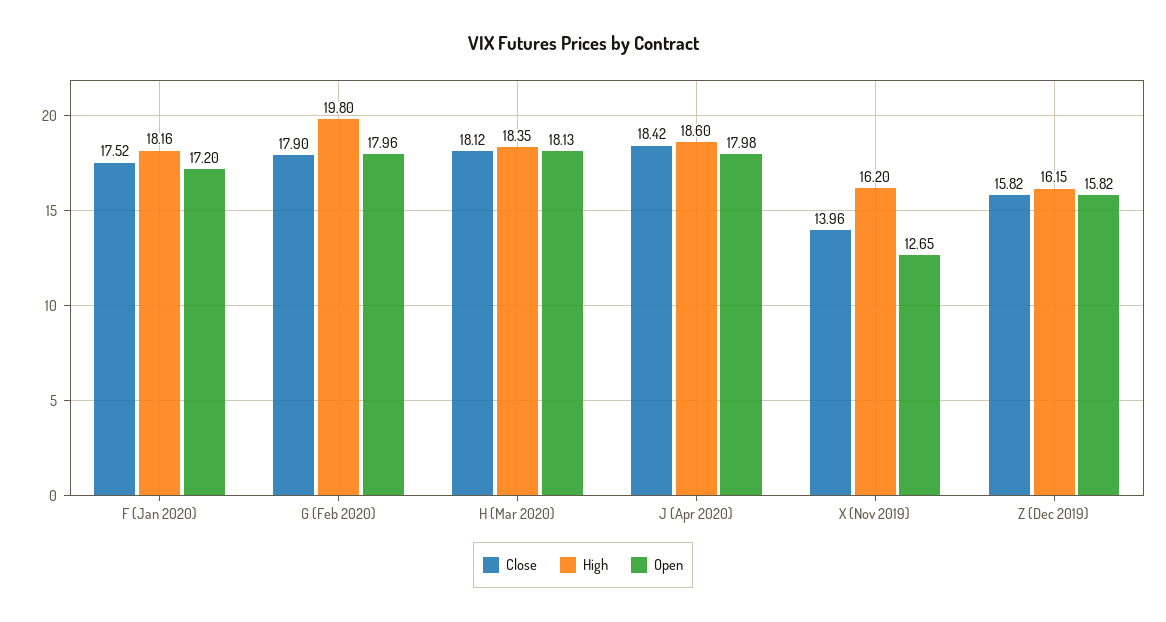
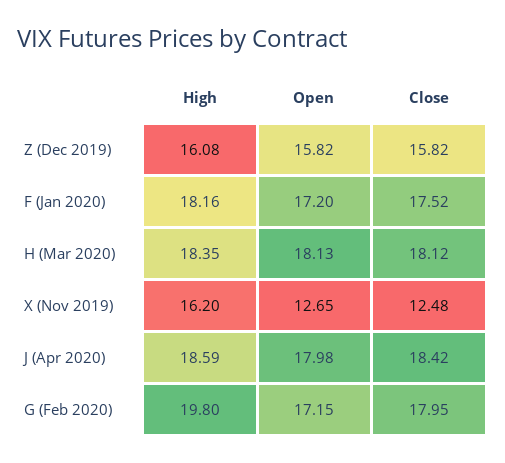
  {
    "Close": {
      "F (Jan 2020)": 17.52,
-     "G (Feb 2020)": 17.9,
+     "G (Feb 2020)": 17.95,
      "H (Mar 2020)": 18.12,
      "J (Apr 2020)": 18.42,
-     "X (Nov 2019)": 13.96,
+     "X (Nov 2019)": 12.48,
      "Z (Dec 2019)": 15.82
    },
    "High": {
      "F (Jan 2020)": 18.16,
      "G (Feb 2020)": 19.8,
      "H (Mar 2020)": 18.35,
-     "J (Apr 2020)": 18.6,
+     "J (Apr 2020)": 18.59,
      "X (Nov 2019)": 16.2,
-     "Z (Dec 2019)": 16.15
+     "Z (Dec 2019)": 16.08
    },
    "Open": {
      "F (Jan 2020)": 17.2,
-     "G (Feb 2020)": 17.96,
+     "G (Feb 2020)": 17.15,
      "H (Mar 2020)": 18.13,
      "J (Apr 2020)": 17.98,
      "X (Nov 2019)": 12.65,
      "Z (Dec 2019)": 15.82
    }
  }

